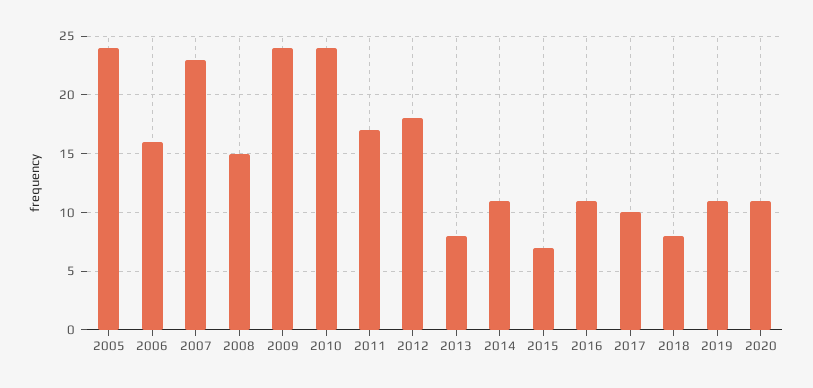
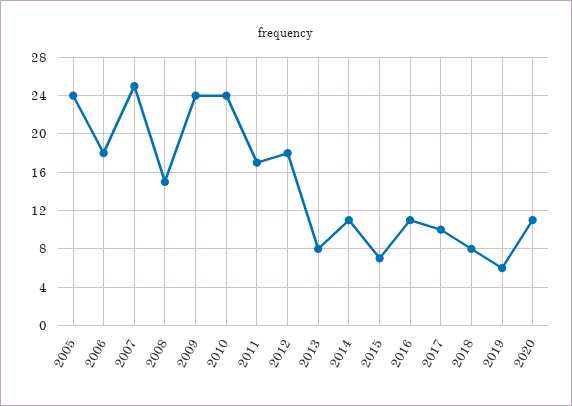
  {
    "2005": 24,
-   "2006": 16,
+   "2006": 18,
-   "2007": 23,
+   "2007": 25,
    "2008": 15,
    "2009": 24,
    "2010": 24,
    "2011": 17,
    "2012": 18,
    "2013": 8,
    "2014": 11,
    "2015": 7,
    "2016": 11,
    "2017": 10,
    "2018": 8,
-   "2019": 11,
+   "2019": 6,
    "2020": 11
  }

